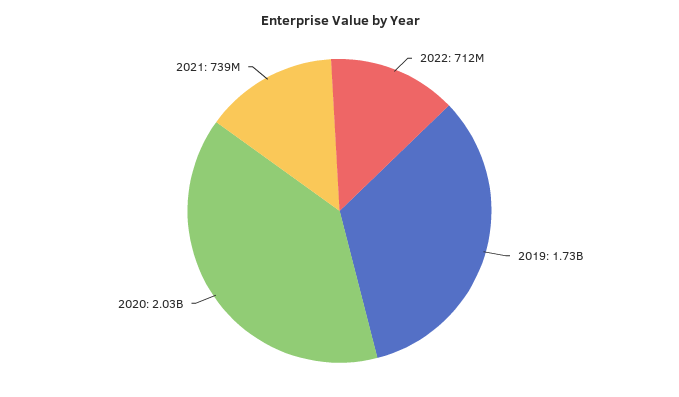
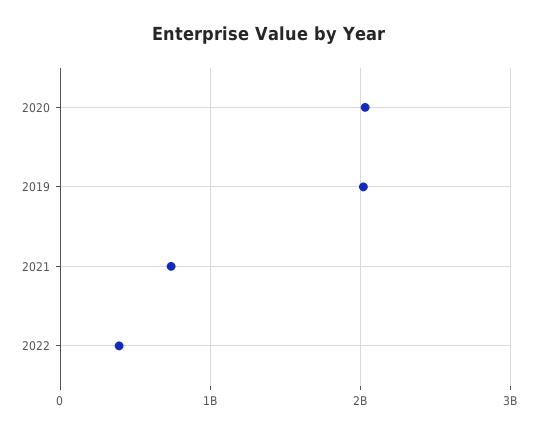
  {
-   "2022": 712000000,
+   "2022": 400000000,
-   "2019": 1730000000,
+   "2019": 2000000000,
    "2020": 2030000000,
    "2021": 739000000
  }

